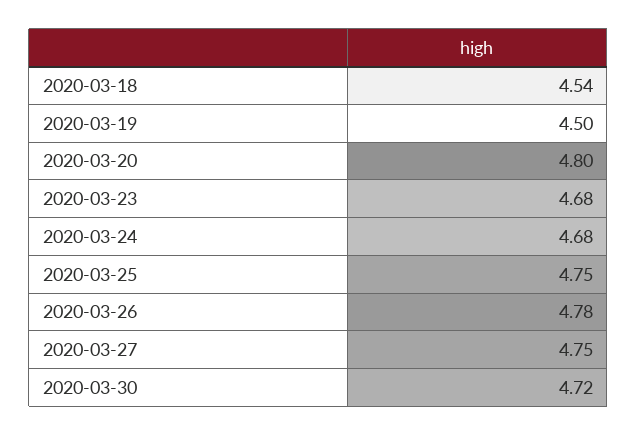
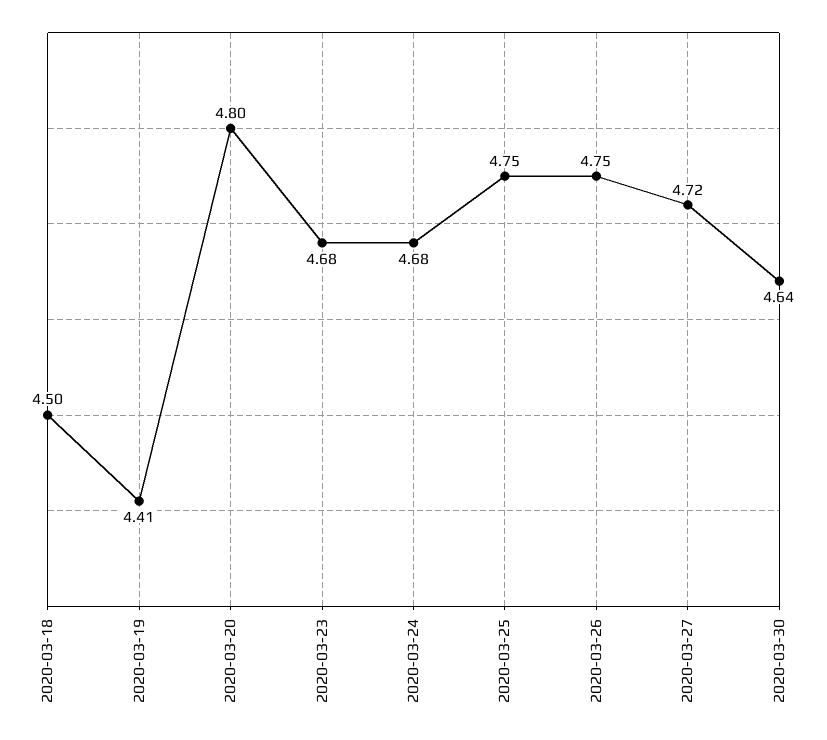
  {
-   "2020-03-18": 4.54,
+   "2020-03-18": 4.5,
-   "2020-03-19": 4.5,
+   "2020-03-19": 4.41,
    "2020-03-20": 4.8,
    "2020-03-23": 4.68,
    "2020-03-24": 4.68,
    "2020-03-25": 4.75,
-   "2020-03-26": 4.78,
+   "2020-03-26": 4.75,
-   "2020-03-27": 4.75,
+   "2020-03-27": 4.72,
-   "2020-03-30": 4.72
+   "2020-03-30": 4.64
  }

